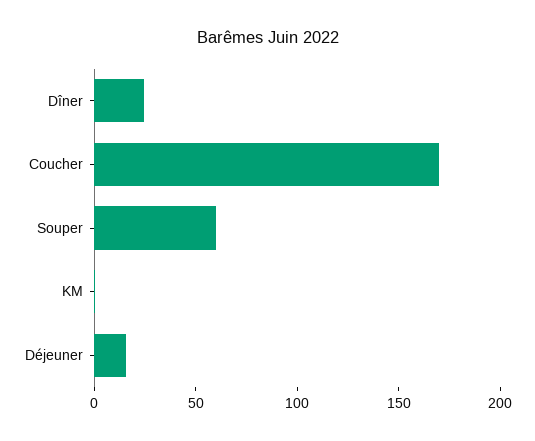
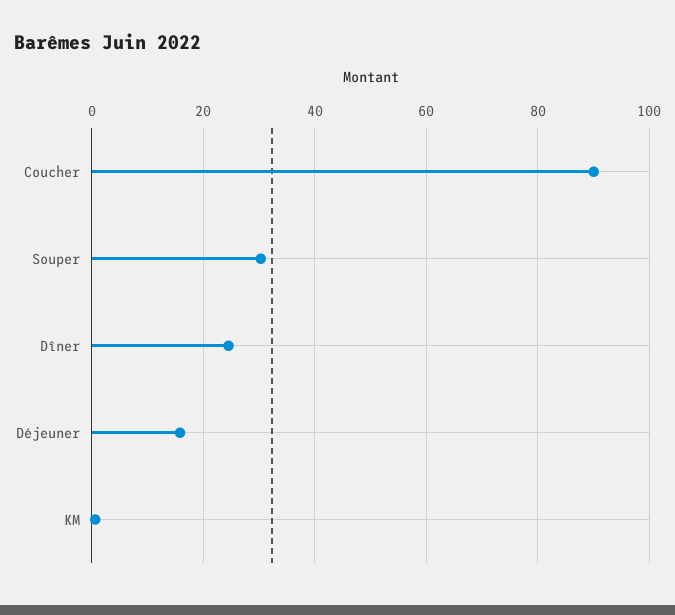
  {
    "Dîner": 24,
-   "Coucher": 170,
+   "Coucher": 90,
-   "Souper": 60,
+   "Souper": 30,
    "KM": 0,
    "Déjeuner": 16
  }

